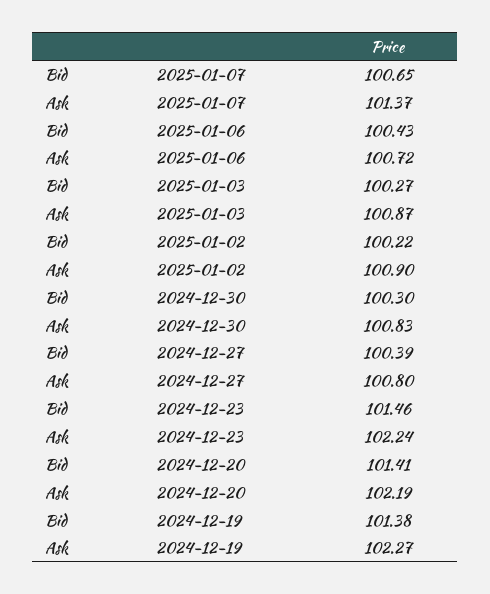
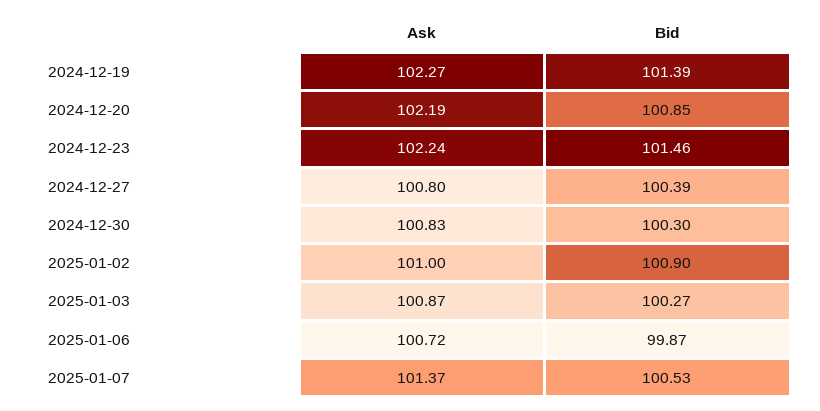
  {
    "Bid": {
-     "2025-01-07": 100.65,
+     "2025-01-07": 100.53,
-     "2025-01-06": 100.43,
+     "2025-01-06": 99.87,
      "2025-01-03": 100.27,
-     "2025-01-02": 100.22,
+     "2025-01-02": 100.9,
      "2024-12-30": 100.3,
      "2024-12-27": 100.39,
      "2024-12-23": 101.46,
-     "2024-12-20": 101.41,
+     "2024-12-20": 100.85,
-     "2024-12-19": 101.38
+     "2024-12-19": 101.39
    },
    "Ask": {
      "2025-01-07": 101.37,
      "2025-01-06": 100.72,
      "2025-01-03": 100.87,
-     "2025-01-02": 100.9,
+     "2025-01-02": 101,
      "2024-12-30": 100.83,
      "2024-12-27": 100.8,
      "2024-12-23": 102.24,
      "2024-12-20": 102.19,
      "2024-12-19": 102.27
    }
  }

